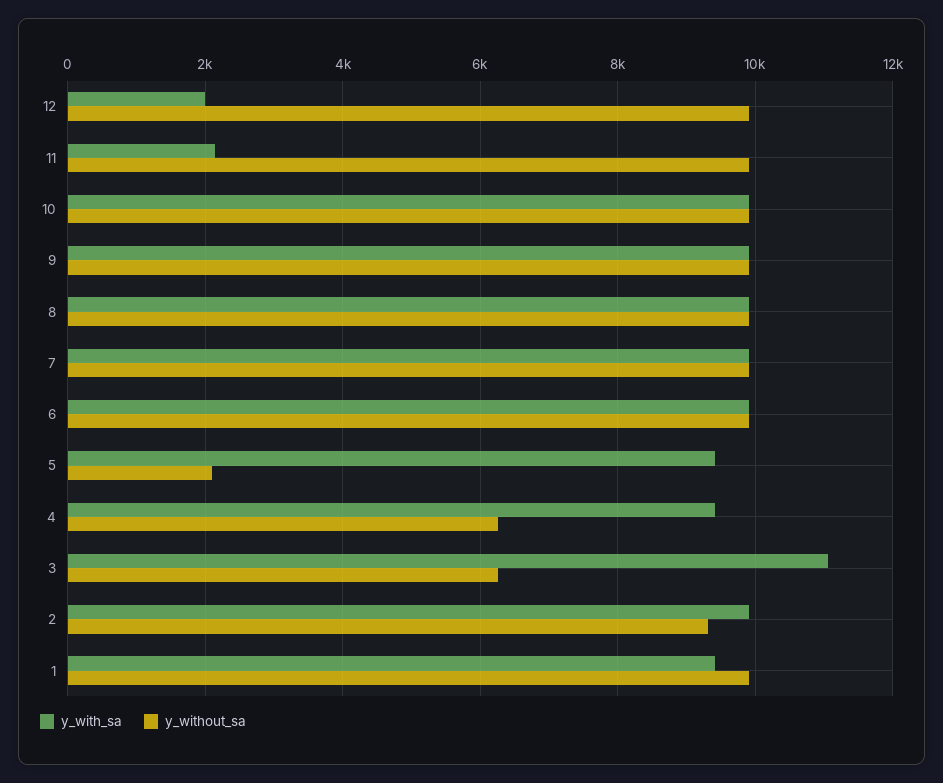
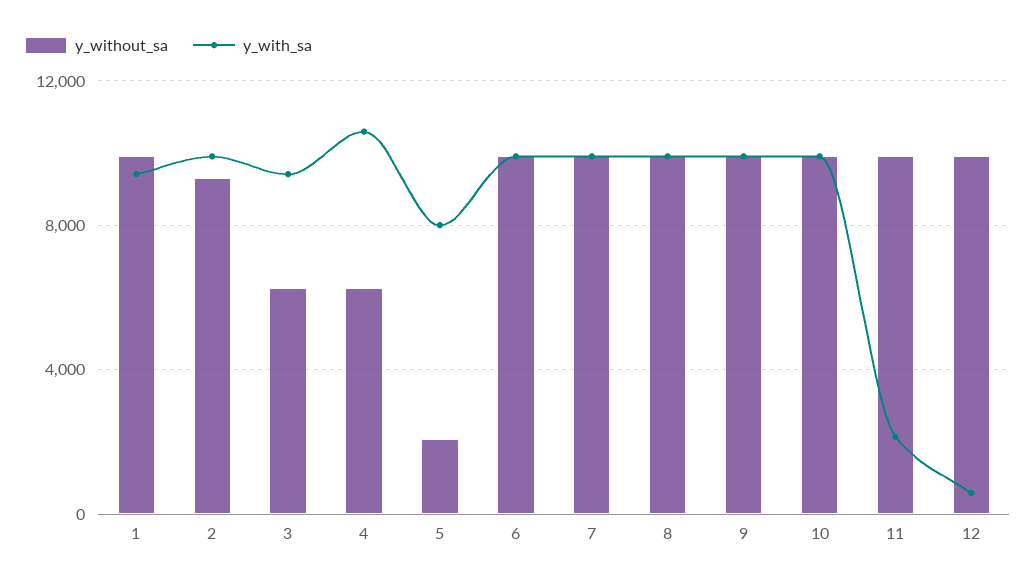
  {
    "y_with_sa": {
-     "12": 2000,
+     "12": 500,
      "11": 2200,
      "10": 10000,
      "9": 10000,
      "8": 10000,
      "7": 10000,
      "6": 10000,
-     "5": 9400,
+     "5": 8000,
-     "4": 9400,
+     "4": 10500,
-     "3": 11000,
+     "3": 9500,
      "2": 10000,
      "1": 9400
    },
    "y_without_sa": {
      "12": 10000,
      "11": 10000,
      "10": 10000,
      "9": 10000,
      "8": 10000,
      "7": 10000,
      "6": 10000,
      "5": 2000,
      "4": 6200,
      "3": 6200,
      "2": 9400,
      "1": 10000
    }
  }

